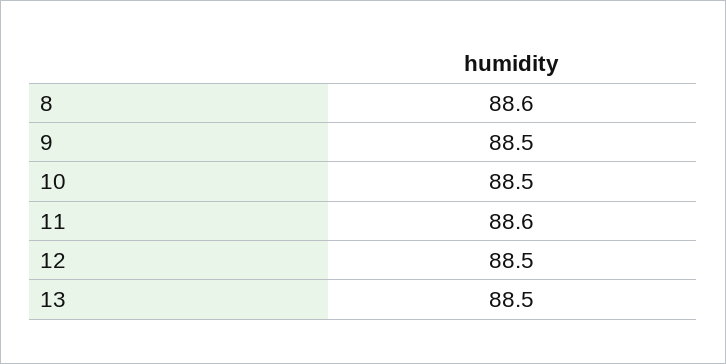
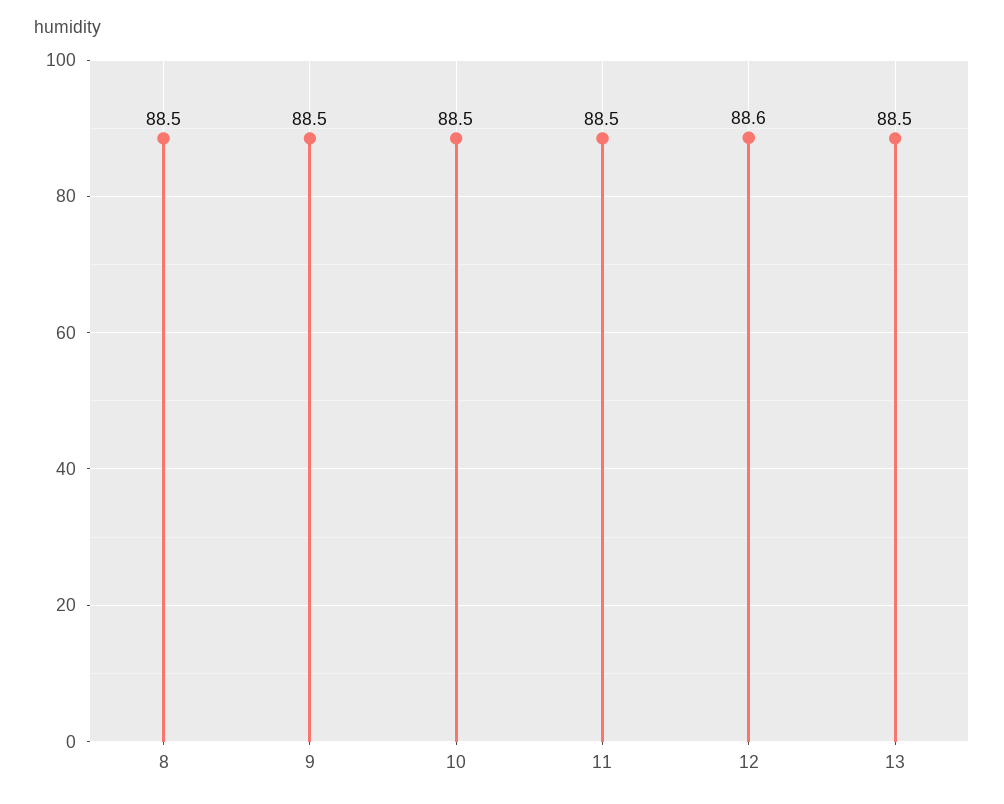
  {
-   "8": 88.6,
+   "8": 88.5,
    "9": 88.5,
    "10": 88.5,
-   "11": 88.6,
+   "11": 88.5,
-   "12": 88.5,
+   "12": 88.6,
    "13": 88.5
  }

